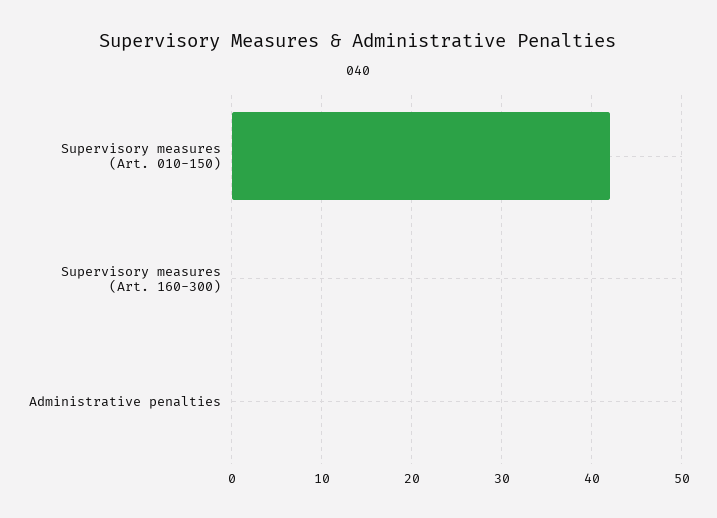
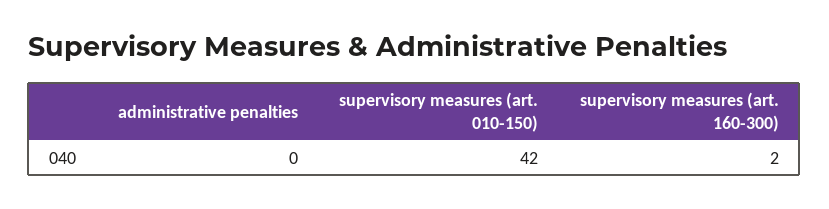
  {
    "Supervisory measures (Art. 010-150)": 42,
-   "Supervisory measures (Art. 160-300)": 0,
+   "Supervisory measures (Art. 160-300)": 2,
    "Administrative penalties": 0
  }

